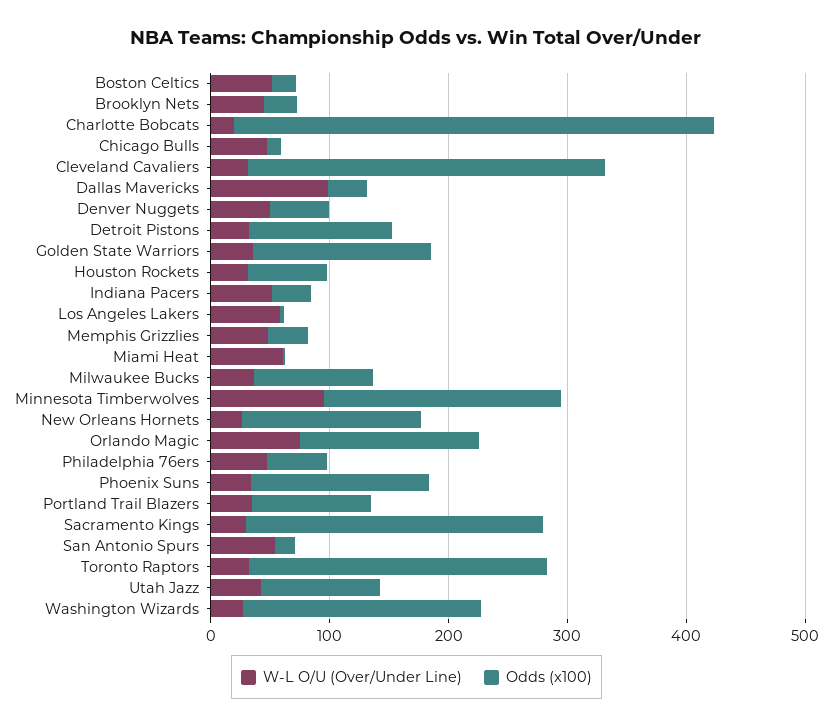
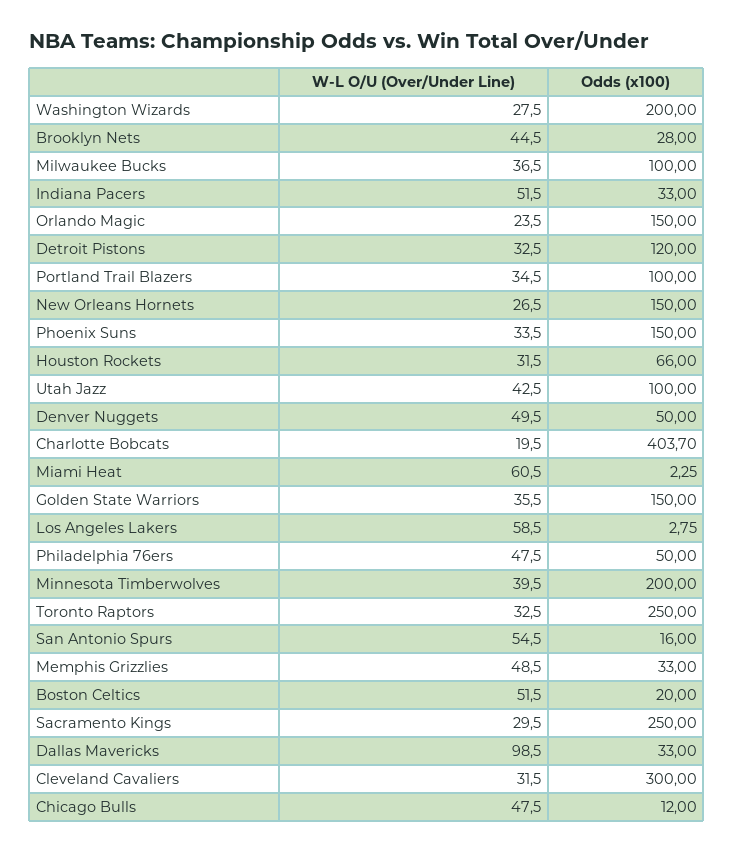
  {
    "W-L O/U (Over/Under Line)": {
      "Boston Celtics": 51.5,
      "Brooklyn Nets": 44.5,
      "Charlotte Bobcats": 19.5,
      "Chicago Bulls": 47.5,
      "Cleveland Cavaliers": 31.5,
      "Dallas Mavericks": 98.5,
      "Denver Nuggets": 49.5,
      "Detroit Pistons": 32.5,
      "Golden State Warriors": 35.5,
      "Houston Rockets": 31.5,
      "Indiana Pacers": 51.5,
      "Los Angeles Lakers": 58.5,
      "Memphis Grizzlies": 48.5,
      "Miami Heat": 60.5,
      "Milwaukee Bucks": 36.5,
-     "Minnesota Timberwolves": 100,
+     "Minnesota Timberwolves": 39.5,
      "New Orleans Hornets": 26.5,
-     "Orlando Magic": 80,
+     "Orlando Magic": 23.5,
      "Philadelphia 76ers": 47.5,
      "Phoenix Suns": 33.5,
      "Portland Trail Blazers": 34.5,
      "Sacramento Kings": 29.5,
      "San Antonio Spurs": 54.5,
      "Toronto Raptors": 32.5,
      "Utah Jazz": 42.5,
      "Washington Wizards": 27.5
    },
    "Odds (x100)": {
      "Boston Celtics": 20,
      "Brooklyn Nets": 28,
      "Charlotte Bobcats": 403.7,
      "Chicago Bulls": 12,
      "Cleveland Cavaliers": 300,
      "Dallas Mavericks": 33,
      "Denver Nuggets": 50,
      "Detroit Pistons": 120,
      "Golden State Warriors": 150,
      "Houston Rockets": 66,
      "Indiana Pacers": 33,
      "Los Angeles Lakers": 2.75,
      "Memphis Grizzlies": 33,
      "Miami Heat": 2.25,
      "Milwaukee Bucks": 100,
      "Minnesota Timberwolves": 200,
      "New Orleans Hornets": 150,
      "Orlando Magic": 150,
      "Philadelphia 76ers": 50,
      "Phoenix Suns": 150,
      "Portland Trail Blazers": 100,
      "Sacramento Kings": 250,
      "San Antonio Spurs": 16,
      "Toronto Raptors": 250,
      "Utah Jazz": 100,
      "Washington Wizards": 200
    }
  }

